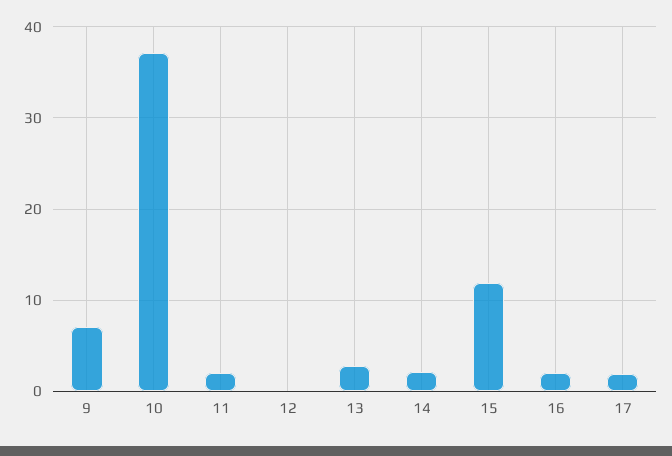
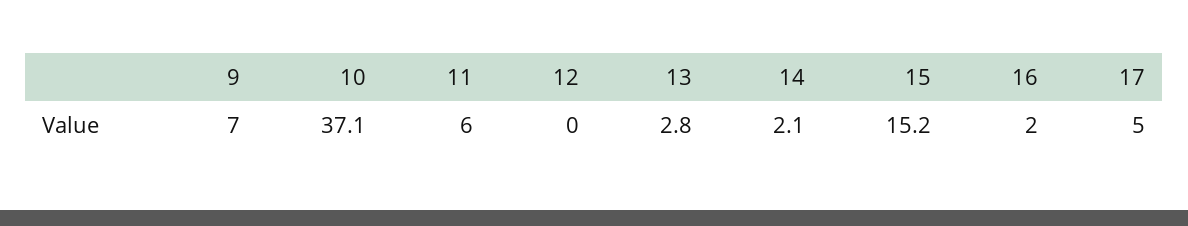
  {
    "9": 7,
    "10": 37.1,
-   "11": 2,
+   "11": 6,
    "12": 0,
    "13": 2.8,
    "14": 2.1,
-   "15": 12,
+   "15": 15.2,
    "16": 2,
-   "17": 2
+   "17": 5
  }

